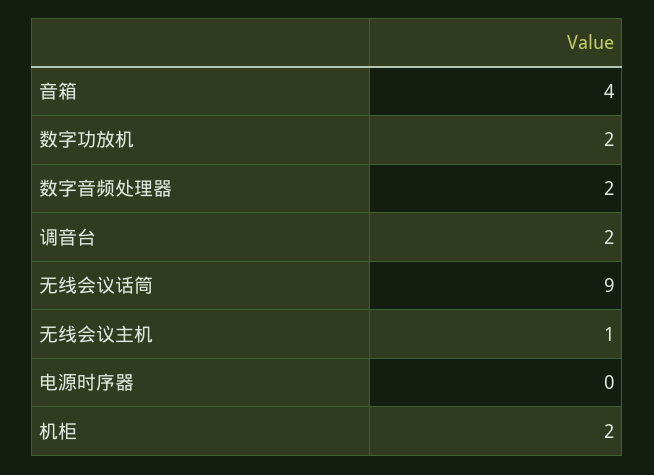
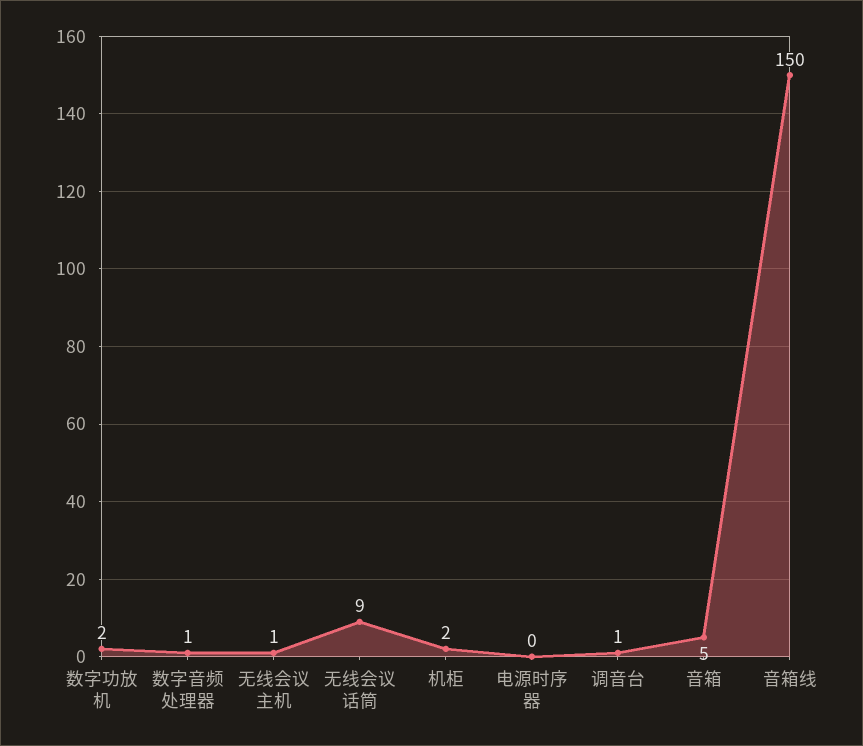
  {
-   "音箱": 4,
+   "音箱": 5,
    "数字功放机": 2,
-   "数字音频处理器": 2,
+   "数字音频处理器": 1,
-   "调音台": 2,
+   "调音台": 1,
    "无线会议话筒": 9,
    "无线会议主机": 1,
    "电源时序器": 0,
-   "机柜": 2
+   "机柜": 2,
+   "音箱线": 150
  }

